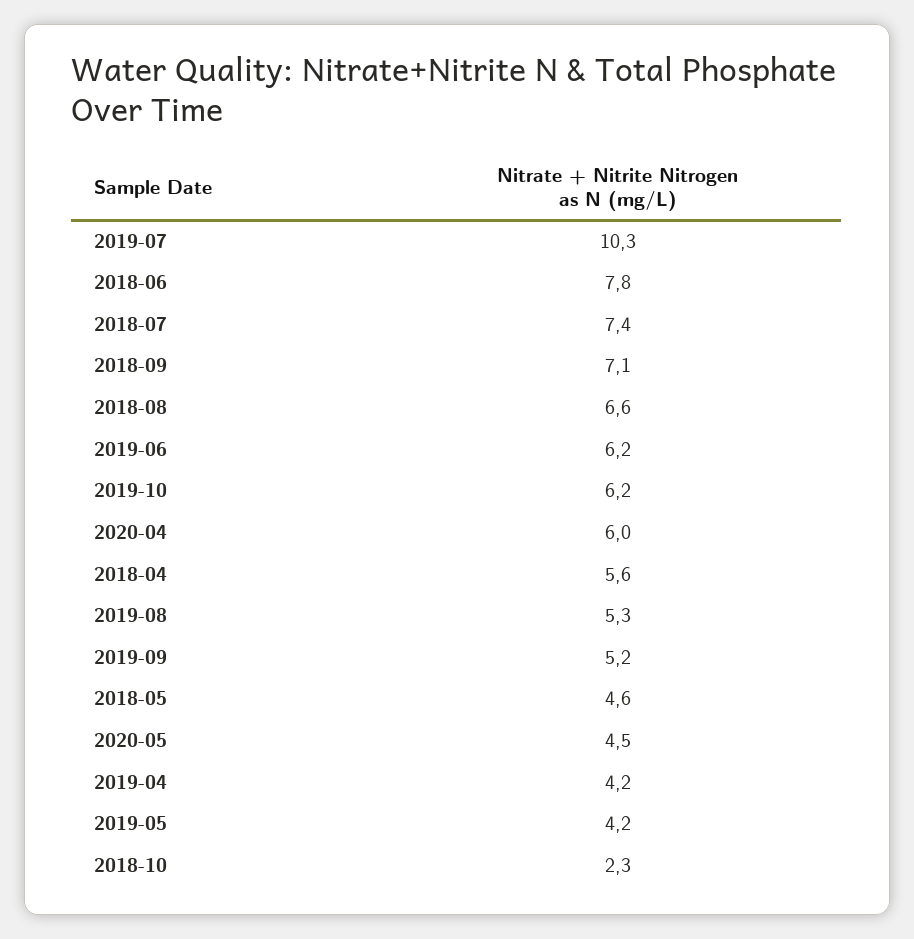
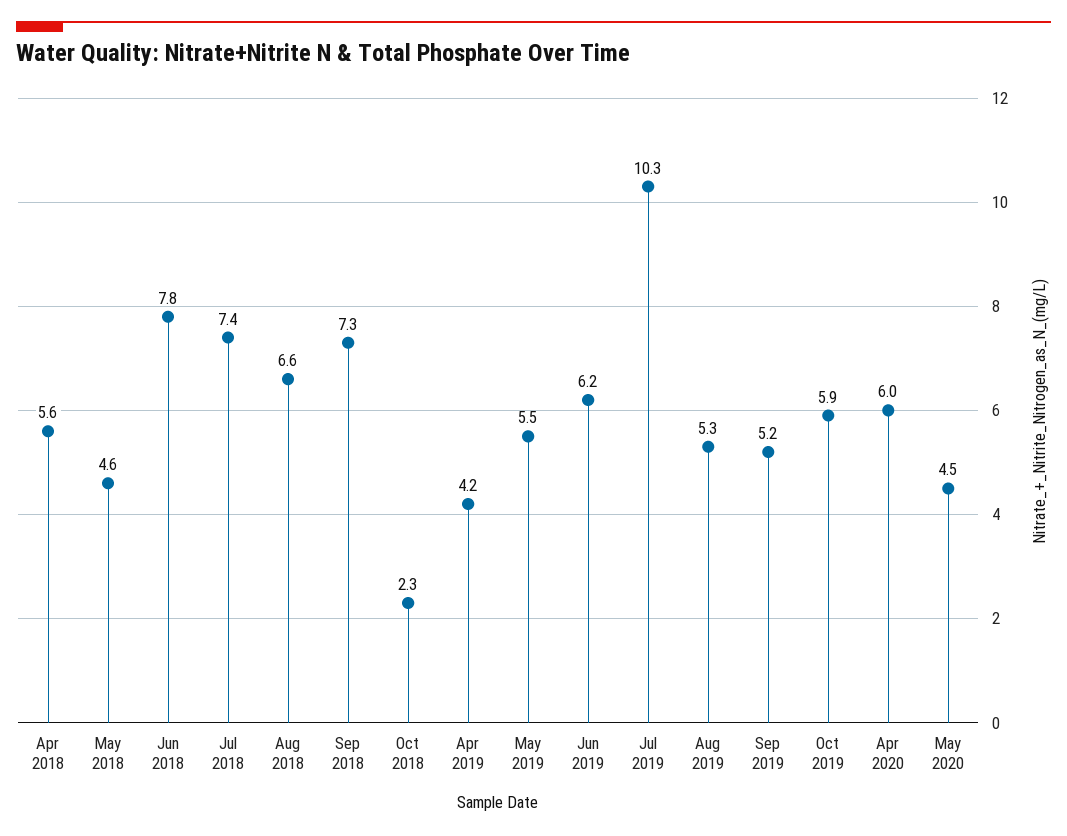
  {
    "2019-07": 10.3,
    "2018-06": 7.8,
    "2018-07": 7.4,
-   "2018-09": 7.1,
+   "2018-09": 7.3,
    "2018-08": 6.6,
    "2019-06": 6.2,
-   "2019-10": 6.2,
+   "2019-10": 5.9,
    "2020-04": 6,
    "2018-04": 5.6,
    "2019-08": 5.3,
    "2019-09": 5.2,
    "2018-05": 4.6,
    "2020-05": 4.5,
    "2019-04": 4.2,
-   "2019-05": 4.2,
+   "2019-05": 5.5,
    "2018-10": 2.3
  }

